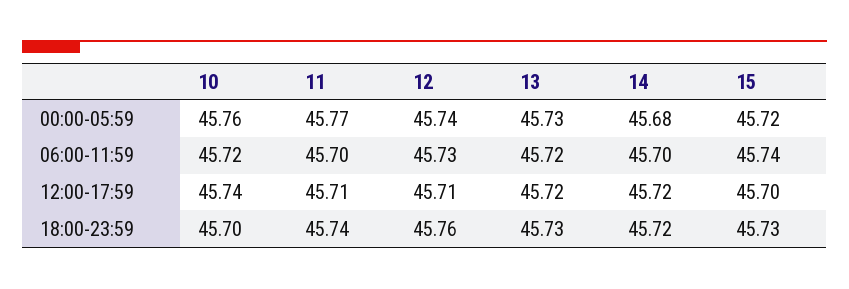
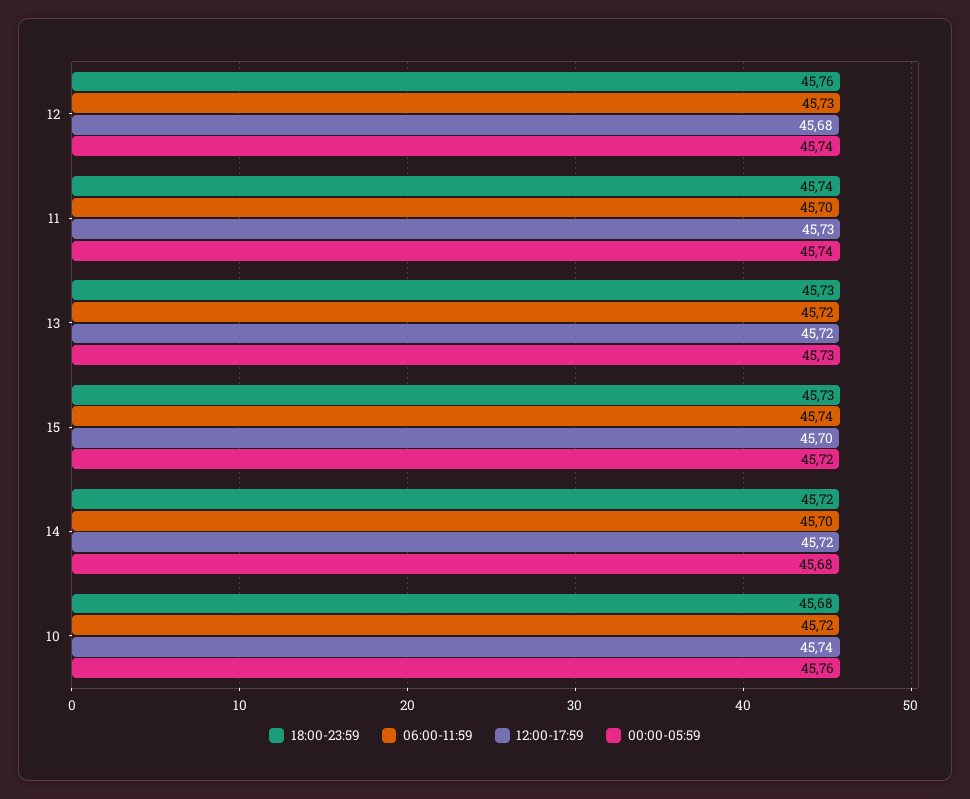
  {
    "00:00-05:59": {
      "10": 45.76,
-     "11": 45.77,
+     "11": 45.74,
      "12": 45.74,
      "13": 45.73,
      "14": 45.68,
      "15": 45.72
    },
    "06:00-11:59": {
      "10": 45.72,
      "11": 45.7,
      "12": 45.73,
      "13": 45.72,
      "14": 45.7,
      "15": 45.74
    },
    "12:00-17:59": {
      "10": 45.74,
-     "11": 45.71,
+     "11": 45.73,
-     "12": 45.71,
+     "12": 45.68,
      "13": 45.72,
      "14": 45.72,
      "15": 45.7
    },
    "18:00-23:59": {
-     "10": 45.7,
+     "10": 45.68,
      "11": 45.74,
      "12": 45.76,
      "13": 45.73,
      "14": 45.72,
      "15": 45.73
    }
  }

